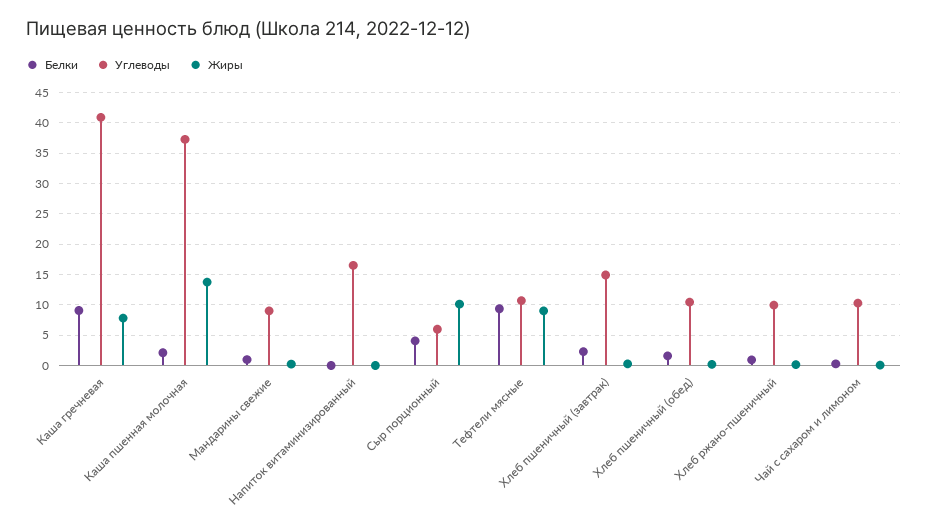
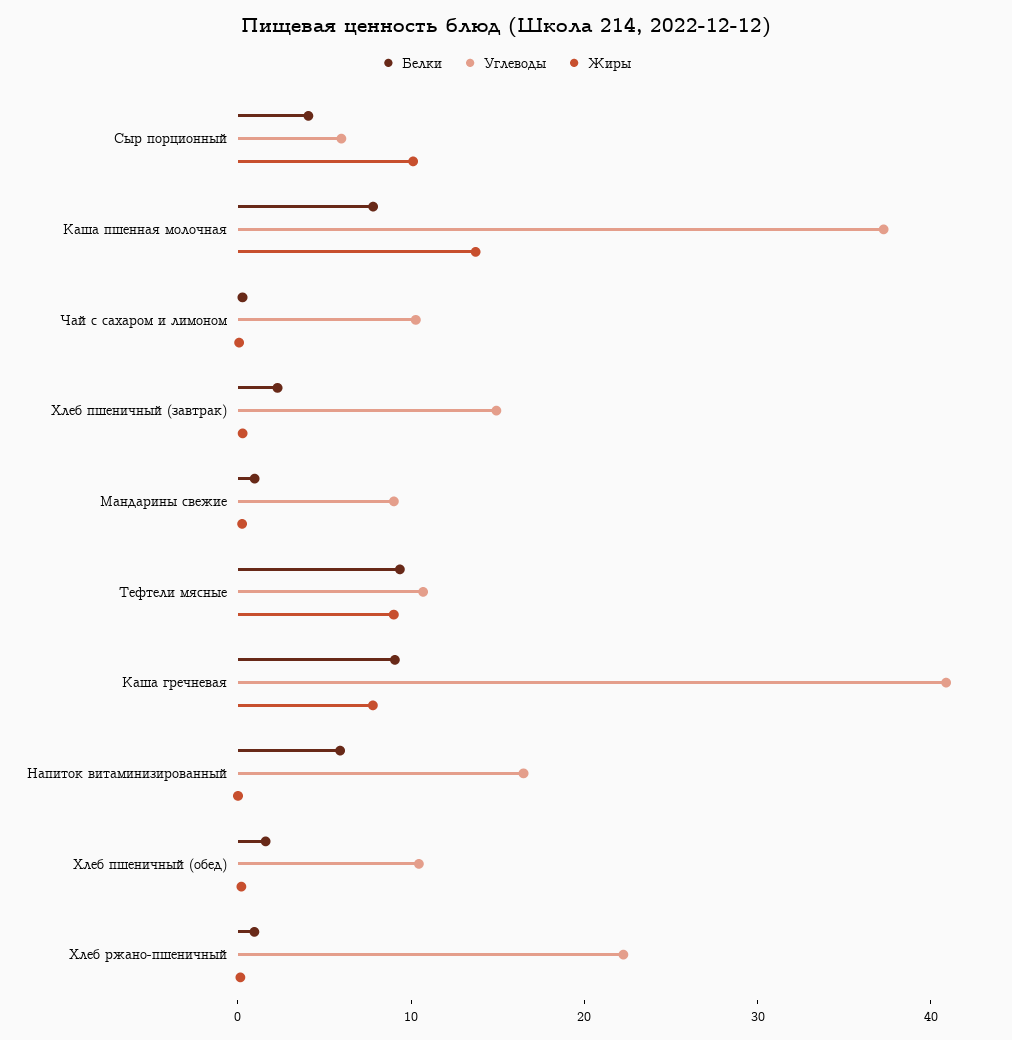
  {
    "Белки": {
      "Каша гречневая": 9,
-     "Каша пшенная молочная": 2,
+     "Каша пшенная молочная": 8,
      "Мандарины свежие": 1,
-     "Напиток витаминизированный": 0,
+     "Напиток витаминизированный": 6,
      "Сыр порционный": 4,
      "Тефтели мясные": 9,
      "Хлеб пшеничный (завтрак)": 2,
      "Хлеб пшеничный (обед)": 2,
      "Хлеб ржано-пшеничный": 1,
      "Чай с сахаром и лимоном": 0
    },
    "Углеводы": {
      "Каша гречневая": 41,
      "Каша пшенная молочная": 37,
      "Мандарины свежие": 9,
      "Напиток витаминизированный": 16,
      "Сыр порционный": 6,
      "Тефтели мясные": 11,
      "Хлеб пшеничный (завтрак)": 15,
      "Хлеб пшеничный (обед)": 10,
-     "Хлеб ржано-пшеничный": 10,
+     "Хлеб ржано-пшеничный": 22,
      "Чай с сахаром и лимоном": 10
    },
    "Жиры": {
      "Каша гречневая": 8,
      "Каша пшенная молочная": 14,
      "Мандарины свежие": 0,
      "Напиток витаминизированный": 0,
      "Сыр порционный": 10,
      "Тефтели мясные": 9,
      "Хлеб пшеничный (завтрак)": 0,
      "Хлеб пшеничный (обед)": 0,
      "Хлеб ржано-пшеничный": 0,
      "Чай с сахаром и лимоном": 0
    }
  }

